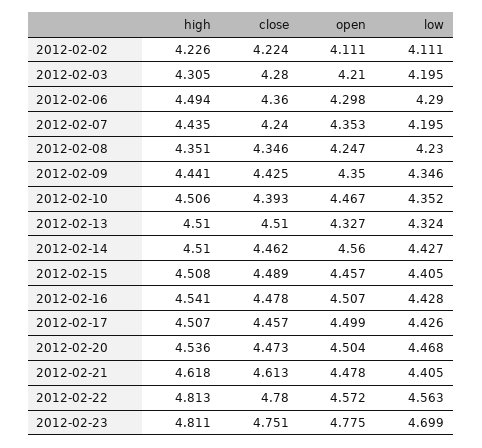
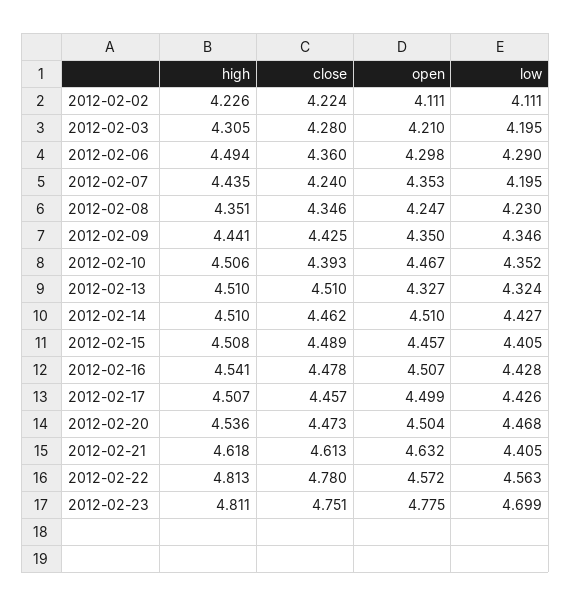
  {
    "high": {
      "2012-02-02": 4.226,
      "2012-02-03": 4.305,
      "2012-02-06": 4.494,
      "2012-02-07": 4.435,
      "2012-02-08": 4.351,
      "2012-02-09": 4.441,
      "2012-02-10": 4.506,
      "2012-02-13": 4.51,
      "2012-02-14": 4.51,
      "2012-02-15": 4.508,
      "2012-02-16": 4.541,
      "2012-02-17": 4.507,
      "2012-02-20": 4.536,
      "2012-02-21": 4.618,
      "2012-02-22": 4.813,
      "2012-02-23": 4.811
    },
    "close": {
      "2012-02-02": 4.224,
      "2012-02-03": 4.28,
      "2012-02-06": 4.36,
      "2012-02-07": 4.24,
      "2012-02-08": 4.346,
      "2012-02-09": 4.425,
      "2012-02-10": 4.393,
      "2012-02-13": 4.51,
      "2012-02-14": 4.462,
      "2012-02-15": 4.489,
      "2012-02-16": 4.478,
      "2012-02-17": 4.457,
      "2012-02-20": 4.473,
      "2012-02-21": 4.613,
      "2012-02-22": 4.78,
      "2012-02-23": 4.751
    },
    "open": {
      "2012-02-02": 4.111,
      "2012-02-03": 4.21,
      "2012-02-06": 4.298,
      "2012-02-07": 4.353,
      "2012-02-08": 4.247,
      "2012-02-09": 4.35,
      "2012-02-10": 4.467,
      "2012-02-13": 4.327,
-     "2012-02-14": 4.56,
+     "2012-02-14": 4.51,
      "2012-02-15": 4.457,
      "2012-02-16": 4.507,
      "2012-02-17": 4.499,
      "2012-02-20": 4.504,
-     "2012-02-21": 4.478,
+     "2012-02-21": 4.632,
      "2012-02-22": 4.572,
      "2012-02-23": 4.775
    },
    "low": {
      "2012-02-02": 4.111,
      "2012-02-03": 4.195,
      "2012-02-06": 4.29,
      "2012-02-07": 4.195,
      "2012-02-08": 4.23,
      "2012-02-09": 4.346,
      "2012-02-10": 4.352,
      "2012-02-13": 4.324,
      "2012-02-14": 4.427,
      "2012-02-15": 4.405,
      "2012-02-16": 4.428,
      "2012-02-17": 4.426,
      "2012-02-20": 4.468,
      "2012-02-21": 4.405,
      "2012-02-22": 4.563,
      "2012-02-23": 4.699
    }
  }

